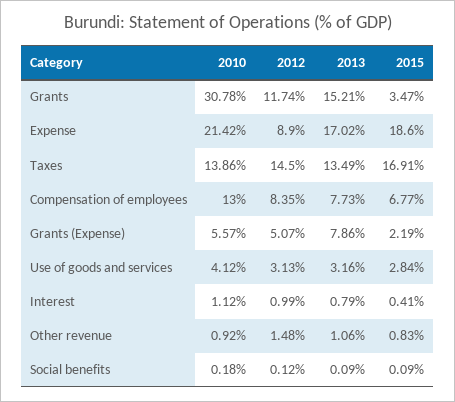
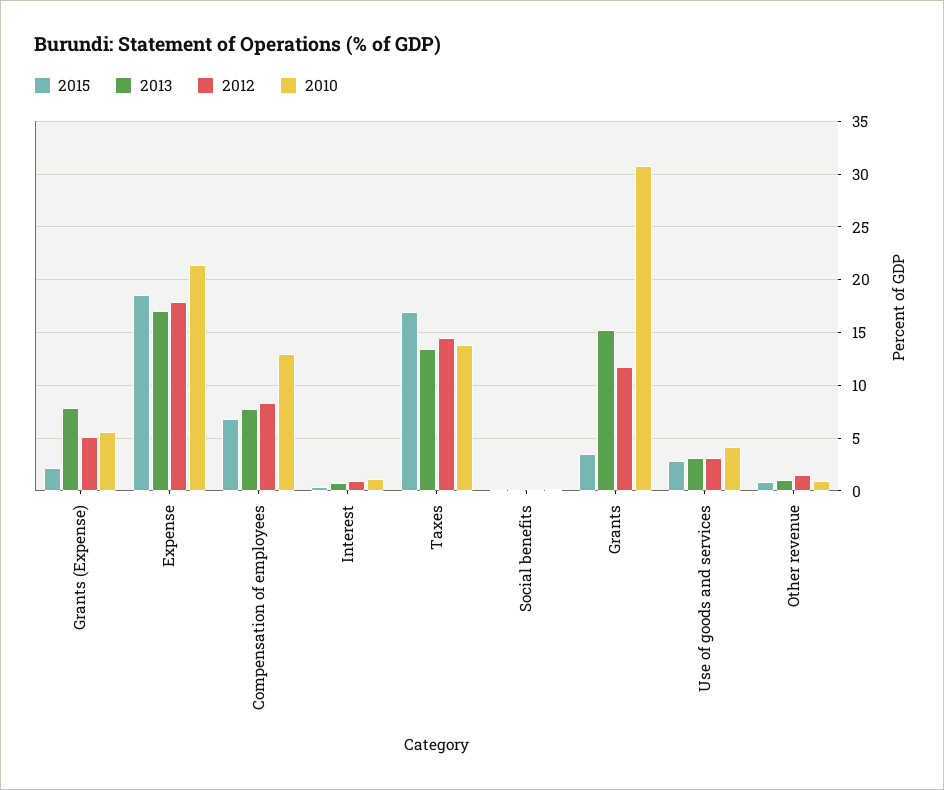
  {
    "2010": {
      "Grants": 30.78,
      "Expense": 21.42,
      "Taxes": 13.86,
      "Compensation of employees": 13,
      "Grants (Expense)": 5.57,
      "Use of goods and services": 4.12,
      "Interest": 1.12,
      "Other revenue": 0.92,
      "Social benefits": 0.18
    },
    "2012": {
      "Grants": 11.74,
-     "Expense": 8.9,
+     "Expense": 18,
      "Taxes": 14.5,
      "Compensation of employees": 8.35,
      "Grants (Expense)": 5.07,
      "Use of goods and services": 3.13,
      "Interest": 0.99,
      "Other revenue": 1.48,
      "Social benefits": 0.12
    },
    "2013": {
      "Grants": 15.21,
      "Expense": 17.02,
      "Taxes": 13.49,
      "Compensation of employees": 7.73,
      "Grants (Expense)": 7.86,
      "Use of goods and services": 3.16,
      "Interest": 0.79,
      "Other revenue": 1.06,
      "Social benefits": 0.09
    },
    "2015": {
      "Grants": 3.47,
      "Expense": 18.6,
      "Taxes": 16.91,
      "Compensation of employees": 6.77,
      "Grants (Expense)": 2.19,
      "Use of goods and services": 2.84,
      "Interest": 0.41,
      "Other revenue": 0.83,
      "Social benefits": 0.09
    }
  }

